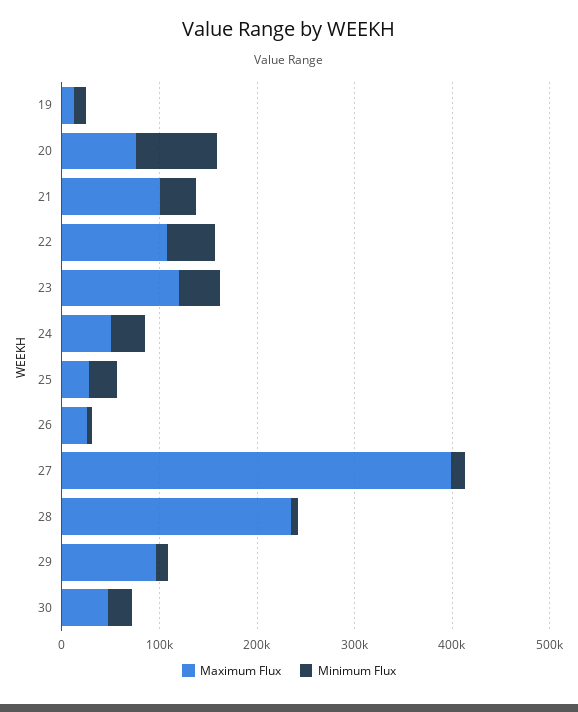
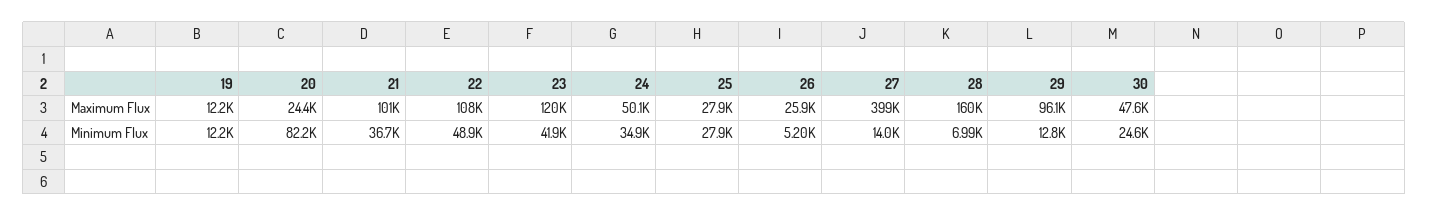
  {
    "Maximum Flux": {
      "19": 12200,
-     "20": 80000,
+     "20": 24400,
      "21": 101000,
      "22": 108000,
      "23": 120000,
      "24": 50100,
      "25": 27900,
      "26": 25900,
      "27": 399000,
-     "28": 240000,
+     "28": 160000,
      "29": 96100,
      "30": 47600
    },
    "Minimum Flux": {
      "19": 12200,
      "20": 82200,
      "21": 36700,
      "22": 48900,
      "23": 41900,
      "24": 34900,
      "25": 27900,
      "26": 5200,
      "27": 14000,
      "28": 6990,
      "29": 12800,
      "30": 24600
    }
  }

